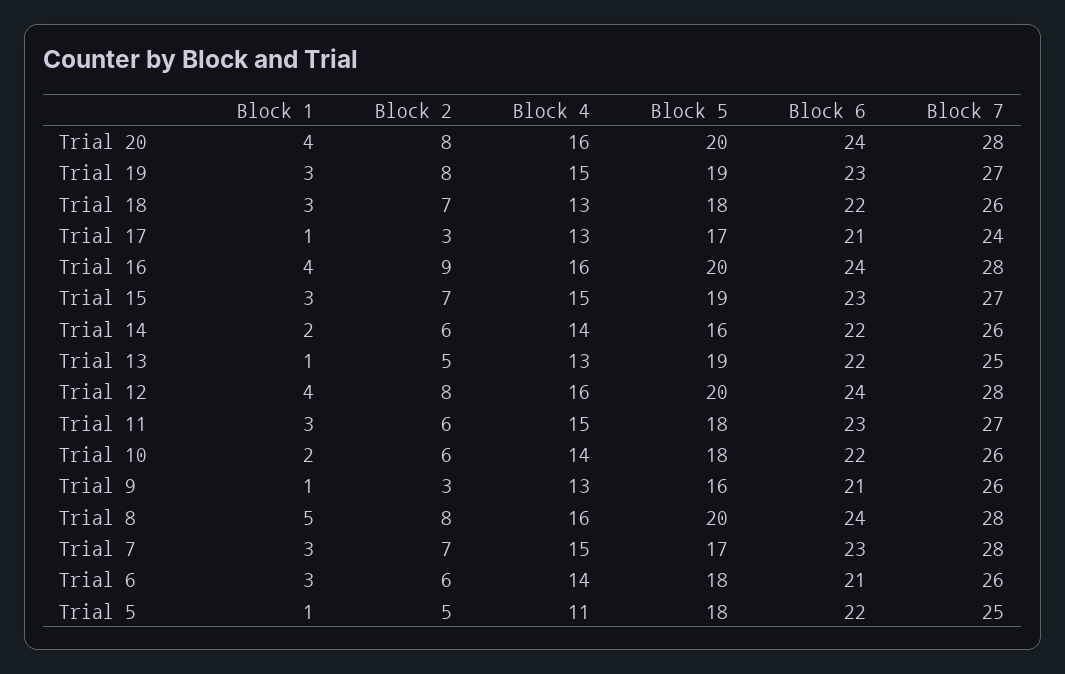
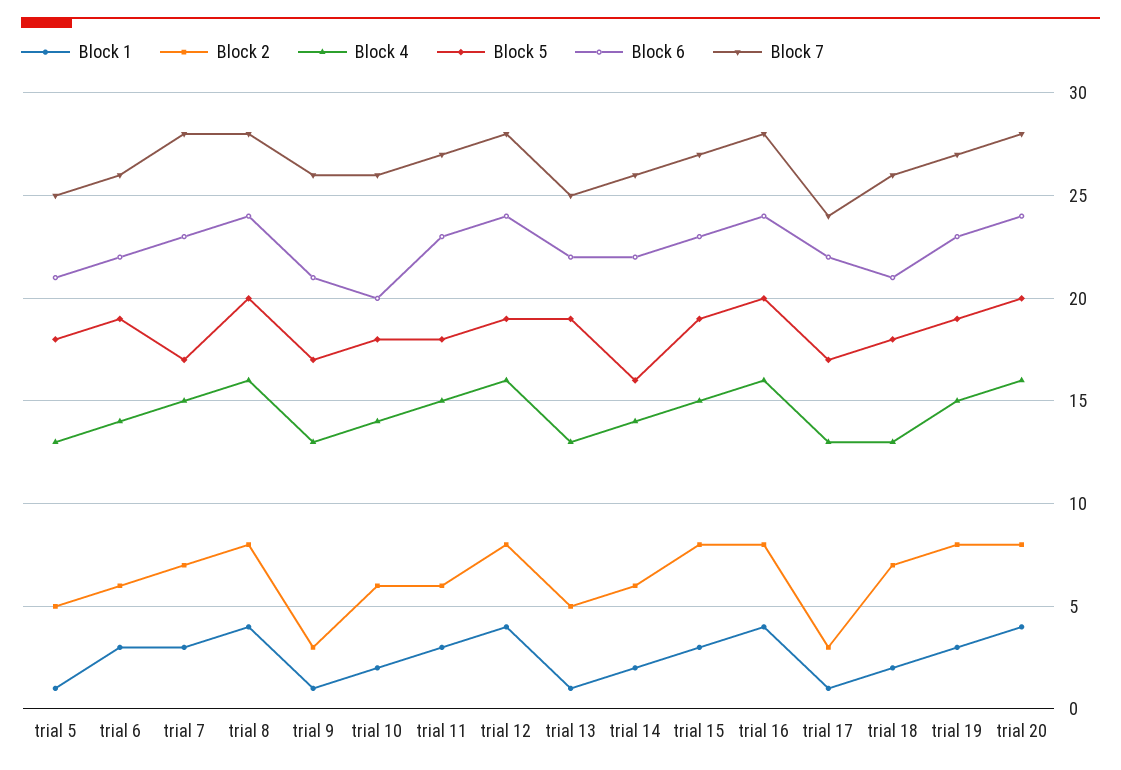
  {
    "Block 1": {
      "Trial 20": 4,
      "Trial 19": 3,
-     "Trial 18": 3,
+     "Trial 18": 2,
      "Trial 17": 1,
      "Trial 16": 4,
      "Trial 15": 3,
      "Trial 14": 2,
      "Trial 13": 1,
      "Trial 12": 4,
      "Trial 11": 3,
      "Trial 10": 2,
      "Trial 9": 1,
-     "Trial 8": 5,
+     "Trial 8": 4,
      "Trial 7": 3,
      "Trial 6": 3,
      "Trial 5": 1
    },
    "Block 2": {
      "Trial 20": 8,
      "Trial 19": 8,
      "Trial 18": 7,
      "Trial 17": 3,
-     "Trial 16": 9,
+     "Trial 16": 8,
-     "Trial 15": 7,
+     "Trial 15": 8,
      "Trial 14": 6,
      "Trial 13": 5,
      "Trial 12": 8,
      "Trial 11": 6,
      "Trial 10": 6,
      "Trial 9": 3,
      "Trial 8": 8,
      "Trial 7": 7,
      "Trial 6": 6,
      "Trial 5": 5
    },
    "Block 4": {
      "Trial 20": 16,
      "Trial 19": 15,
      "Trial 18": 13,
      "Trial 17": 13,
      "Trial 16": 16,
      "Trial 15": 15,
      "Trial 14": 14,
      "Trial 13": 13,
      "Trial 12": 16,
      "Trial 11": 15,
      "Trial 10": 14,
      "Trial 9": 13,
      "Trial 8": 16,
      "Trial 7": 15,
      "Trial 6": 14,
-     "Trial 5": 11
+     "Trial 5": 13
    },
    "Block 5": {
      "Trial 20": 20,
      "Trial 19": 19,
      "Trial 18": 18,
      "Trial 17": 17,
      "Trial 16": 20,
      "Trial 15": 19,
      "Trial 14": 16,
      "Trial 13": 19,
-     "Trial 12": 20,
+     "Trial 12": 19,
      "Trial 11": 18,
      "Trial 10": 18,
-     "Trial 9": 16,
+     "Trial 9": 17,
      "Trial 8": 20,
      "Trial 7": 17,
-     "Trial 6": 18,
+     "Trial 6": 19,
      "Trial 5": 18
    },
    "Block 6": {
      "Trial 20": 24,
      "Trial 19": 23,
-     "Trial 18": 22,
+     "Trial 18": 21,
-     "Trial 17": 21,
+     "Trial 17": 22,
      "Trial 16": 24,
      "Trial 15": 23,
      "Trial 14": 22,
      "Trial 13": 22,
      "Trial 12": 24,
      "Trial 11": 23,
-     "Trial 10": 22,
+     "Trial 10": 20,
      "Trial 9": 21,
      "Trial 8": 24,
      "Trial 7": 23,
-     "Trial 6": 21,
+     "Trial 6": 22,
-     "Trial 5": 22
+     "Trial 5": 21
    },
    "Block 7": {
      "Trial 20": 28,
      "Trial 19": 27,
      "Trial 18": 26,
      "Trial 17": 24,
      "Trial 16": 28,
      "Trial 15": 27,
      "Trial 14": 26,
      "Trial 13": 25,
      "Trial 12": 28,
      "Trial 11": 27,
      "Trial 10": 26,
      "Trial 9": 26,
      "Trial 8": 28,
      "Trial 7": 28,
      "Trial 6": 26,
      "Trial 5": 25
    }
  }

